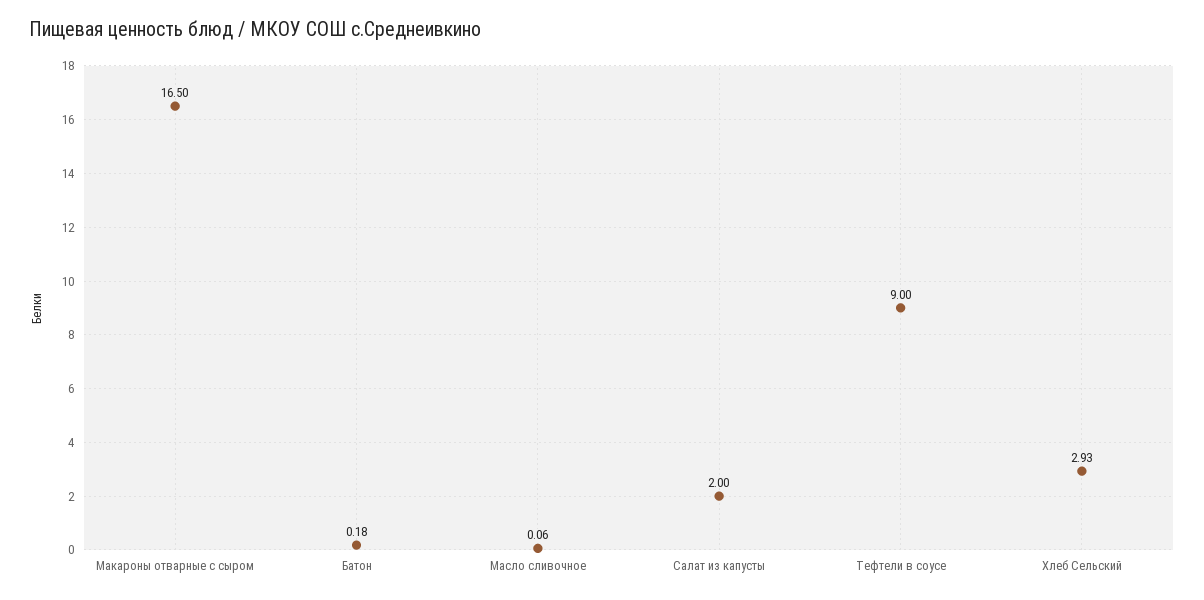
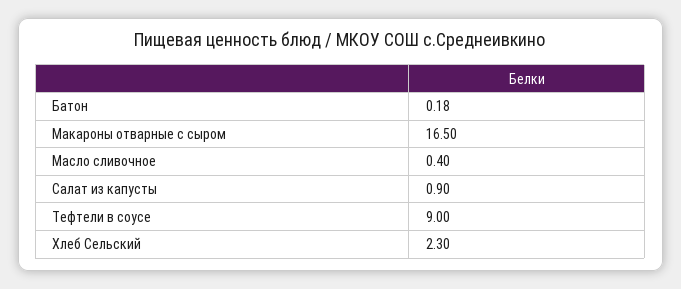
  {
    "Макароны отварные с сыром": 16.5,
    "Батон": 0.18,
-   "Масло сливочное": 0.06,
+   "Масло сливочное": 0.4,
-   "Салат из капусты": 2,
+   "Салат из капусты": 0.9,
    "Тефтели в соусе": 9,
-   "Хлеб Сельский": 2.93
+   "Хлеб Сельский": 2.3
  }

